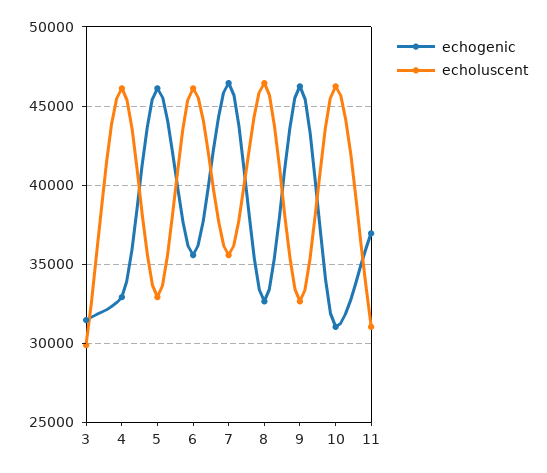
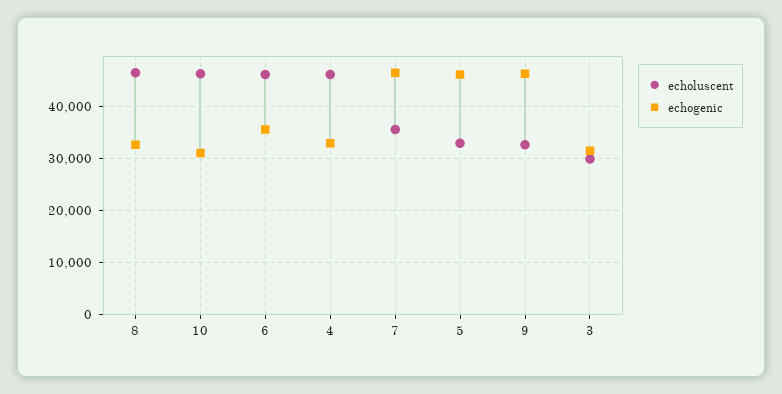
  {
    "echogenic": {
      "3": 31500,
      "4": 33000,
      "5": 46000,
      "6": 35500,
      "7": 46500,
      "8": 32500,
      "9": 46000,
-     "10": 31000,
+     "10": 31000
-     "11": 37000
    },
    "echoluscent": {
      "3": 30000,
      "4": 46000,
      "5": 33000,
      "6": 46000,
      "7": 35500,
      "8": 46500,
      "9": 32500,
-     "10": 46000,
+     "10": 46000
-     "11": 31000
    }
  }

